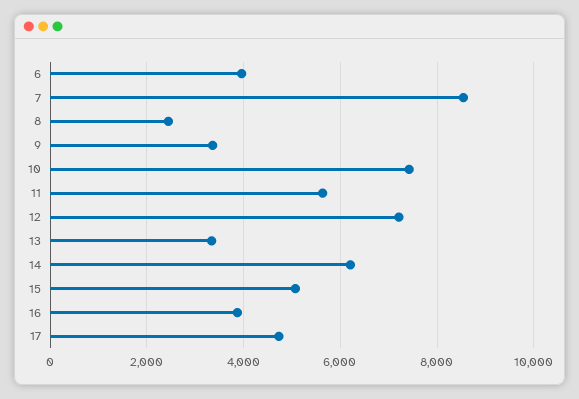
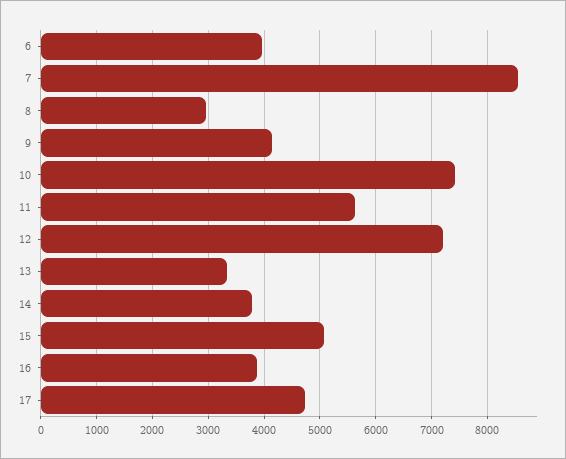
  {
    "6": 4000,
    "7": 8600,
-   "8": 2400,
+   "8": 3000,
-   "9": 3400,
+   "9": 4200,
    "10": 7400,
    "11": 5600,
    "12": 7200,
    "13": 3400,
-   "14": 6200,
+   "14": 3800,
    "15": 5000,
    "16": 3800,
    "17": 4800
  }

